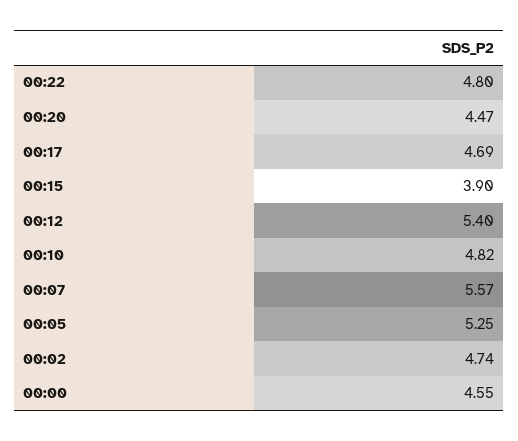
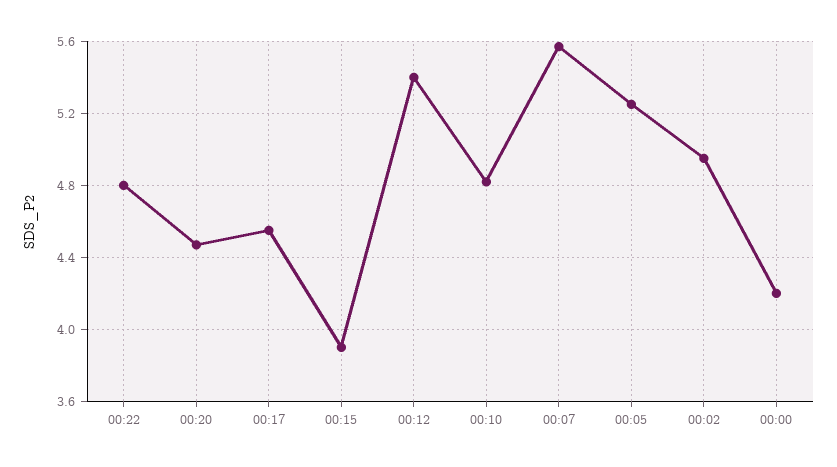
  {
    "00:22": 4.8,
    "00:20": 4.47,
-   "00:17": 4.69,
+   "00:17": 4.55,
    "00:15": 3.9,
    "00:12": 5.4,
    "00:10": 4.82,
    "00:07": 5.57,
    "00:05": 5.25,
-   "00:02": 4.74,
+   "00:02": 4.95,
-   "00:00": 4.55
+   "00:00": 4.2
  }

